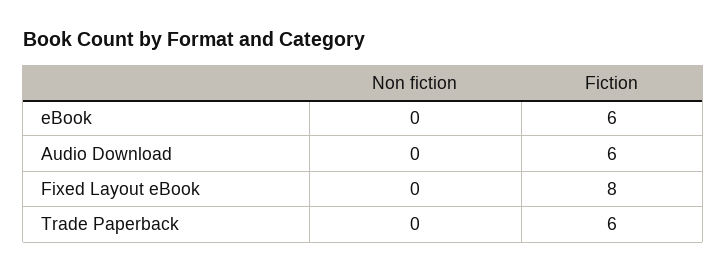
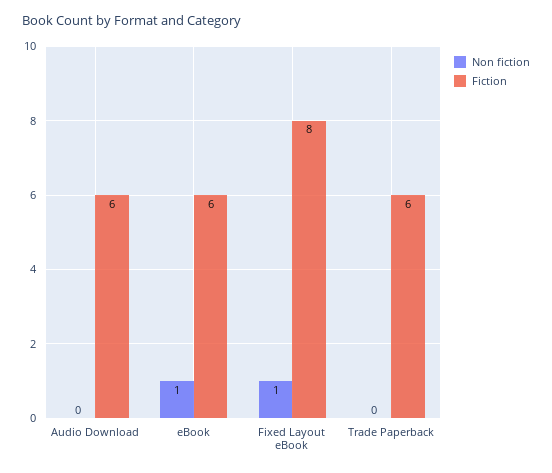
  {
    "Non fiction": {
-     "eBook": 0,
+     "eBook": 1,
      "Audio Download": 0,
-     "Fixed Layout eBook": 0,
+     "Fixed Layout eBook": 1,
      "Trade Paperback": 0
    },
    "Fiction": {
      "eBook": 6,
      "Audio Download": 6,
      "Fixed Layout eBook": 8,
      "Trade Paperback": 6
    }
  }

